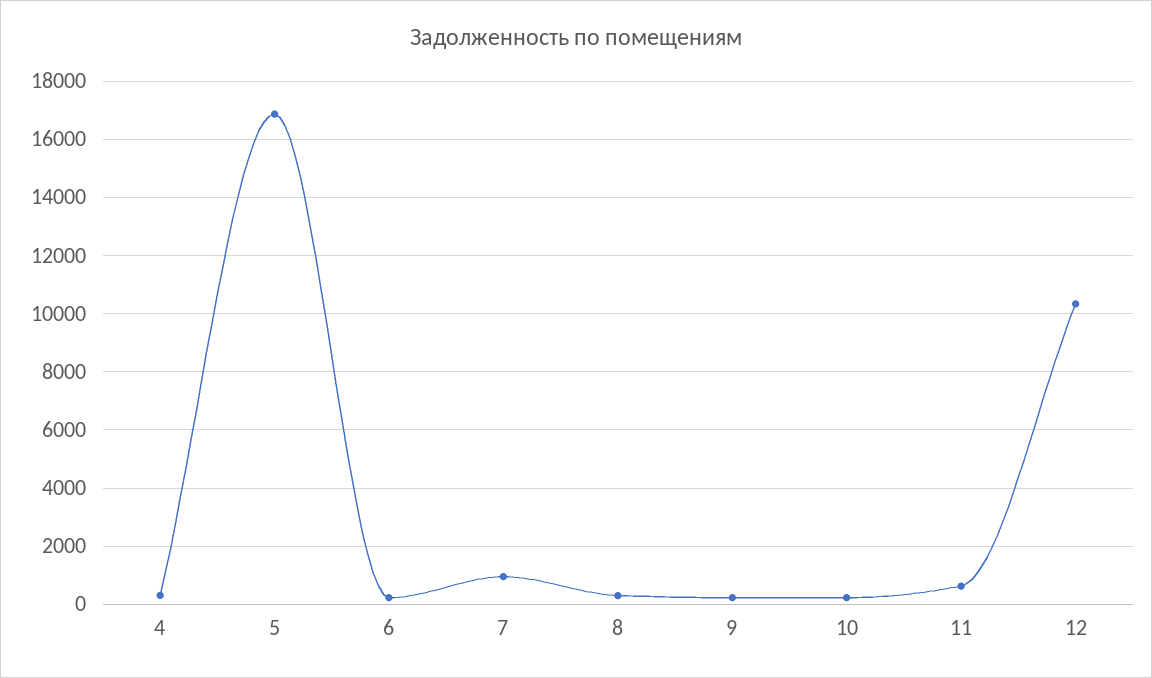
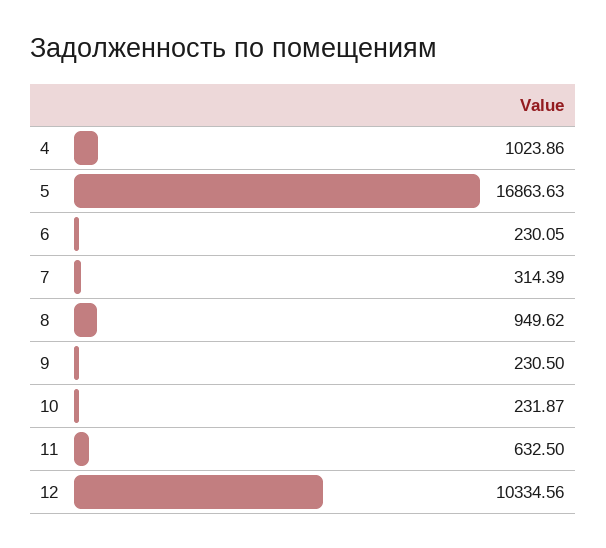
  {
-   "4": 250,
+   "4": 1023.86,
    "5": 16863.63,
    "6": 230.05,
-   "7": 1000,
+   "7": 314.39,
-   "8": 250,
+   "8": 949.62,
    "9": 230.5,
    "10": 231.87,
    "11": 632.5,
    "12": 10334.56
  }

